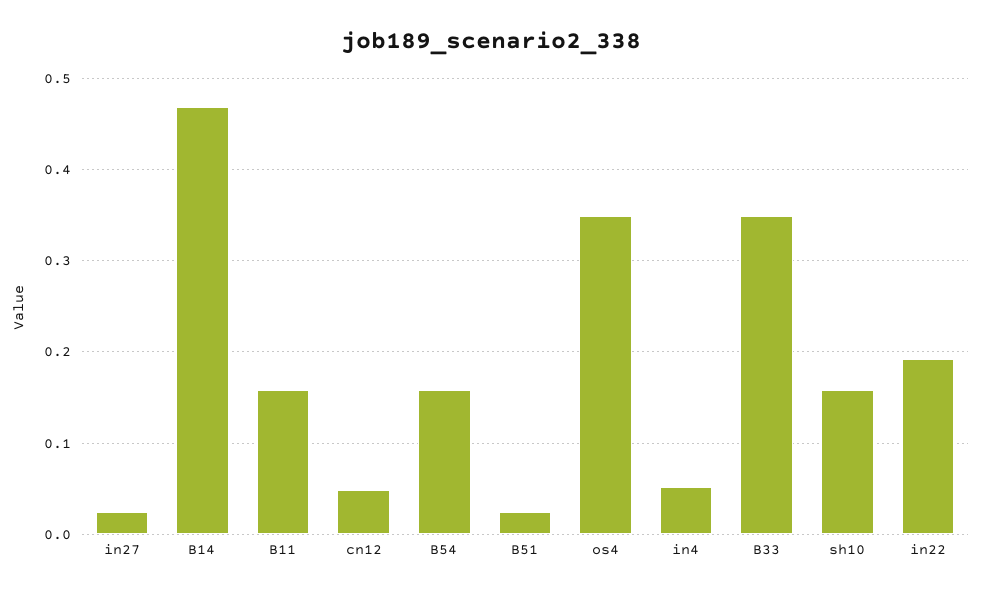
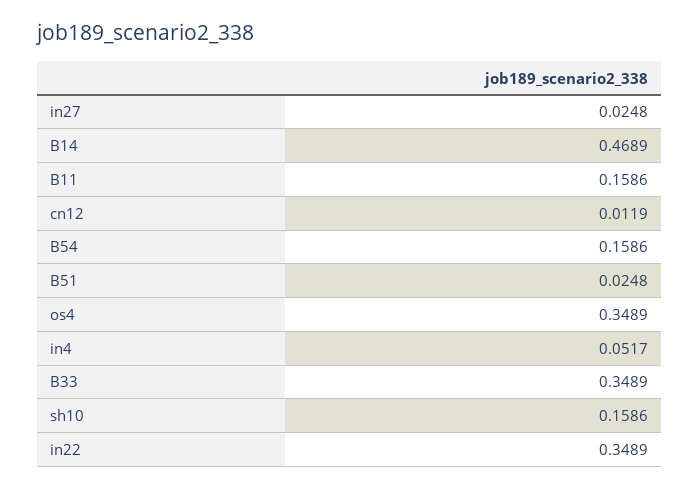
  {
    "in27": 0.0248,
    "B14": 0.4689,
    "B11": 0.1586,
-   "cn12": 0.05,
+   "cn12": 0.0119,
    "B54": 0.1586,
    "B51": 0.0248,
    "os4": 0.3489,
    "in4": 0.0517,
    "B33": 0.3489,
    "sh10": 0.1586,
-   "in22": 0.19
+   "in22": 0.3489
  }

